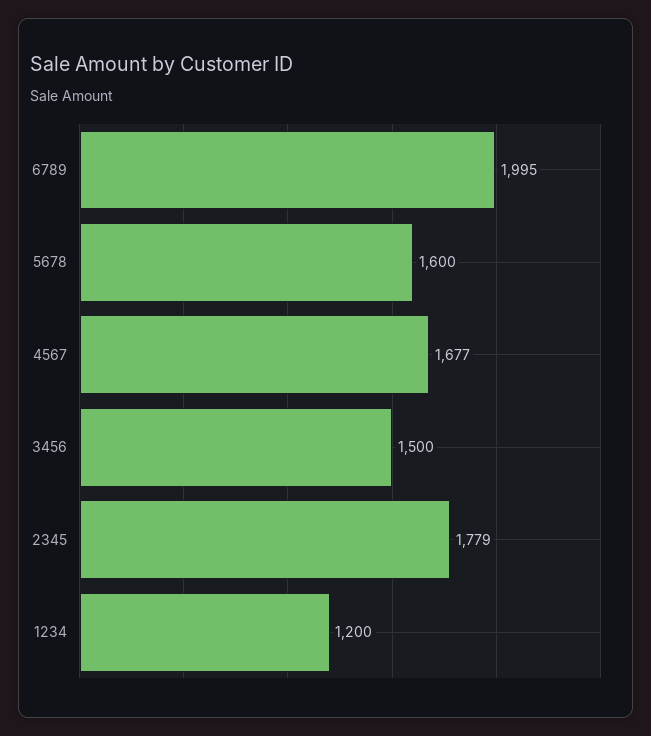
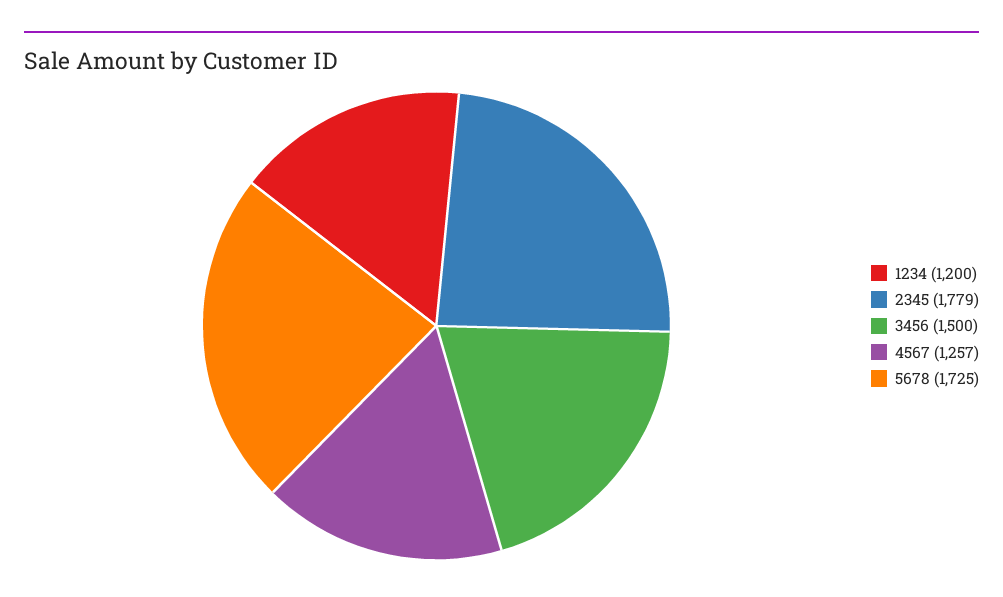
  {
-   "6789": 1995,
-   "5678": 1600,
+   "5678": 1725,
-   "4567": 1677,
+   "4567": 1257,
    "3456": 1500,
    "2345": 1779,
    "1234": 1200
  }

